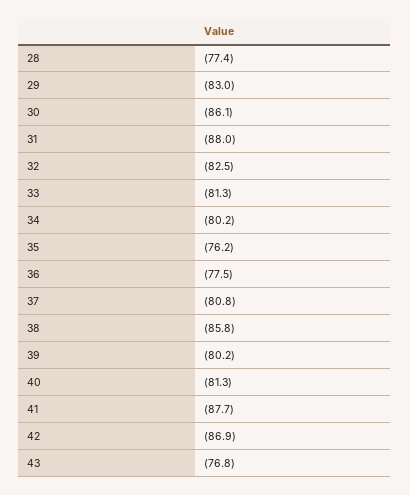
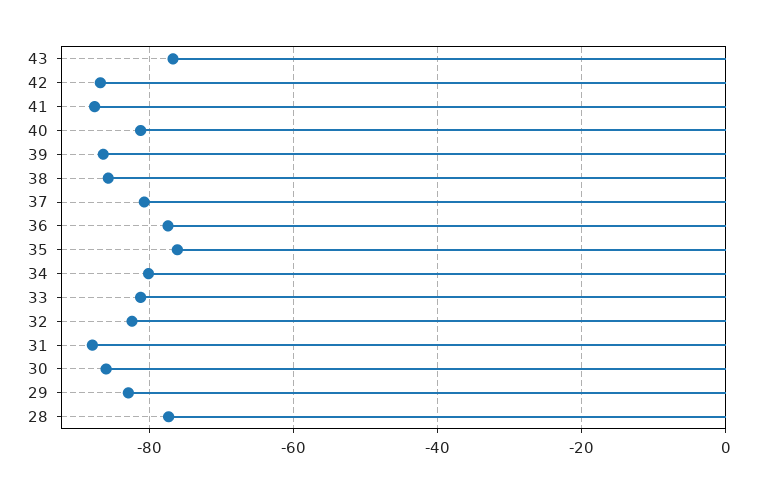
  {
    "28": -77.4,
    "29": -83,
    "30": -86.1,
    "31": -88,
    "32": -82.5,
    "33": -81.3,
    "34": -80.2,
    "35": -76.2,
    "36": -77.5,
    "37": -80.8,
    "38": -85.8,
-   "39": -80.2,
+   "39": -86,
    "40": -81.3,
    "41": -87.7,
    "42": -86.9,
    "43": -76.8
  }

